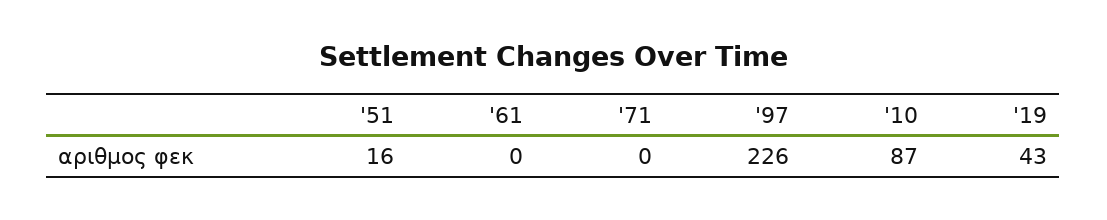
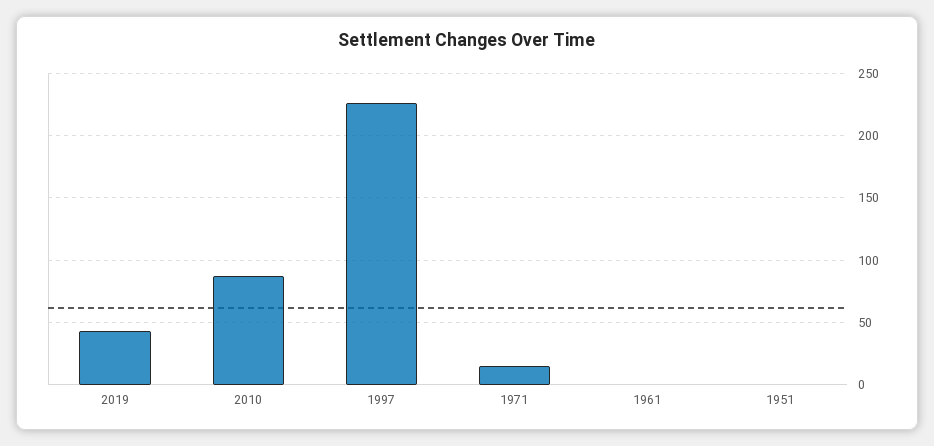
  {
-   "'51": 16,
+   "'51": 0,
    "'61": 0,
-   "'71": 0,
+   "'71": 15,
    "'97": 226,
    "'10": 87,
    "'19": 43
  }

